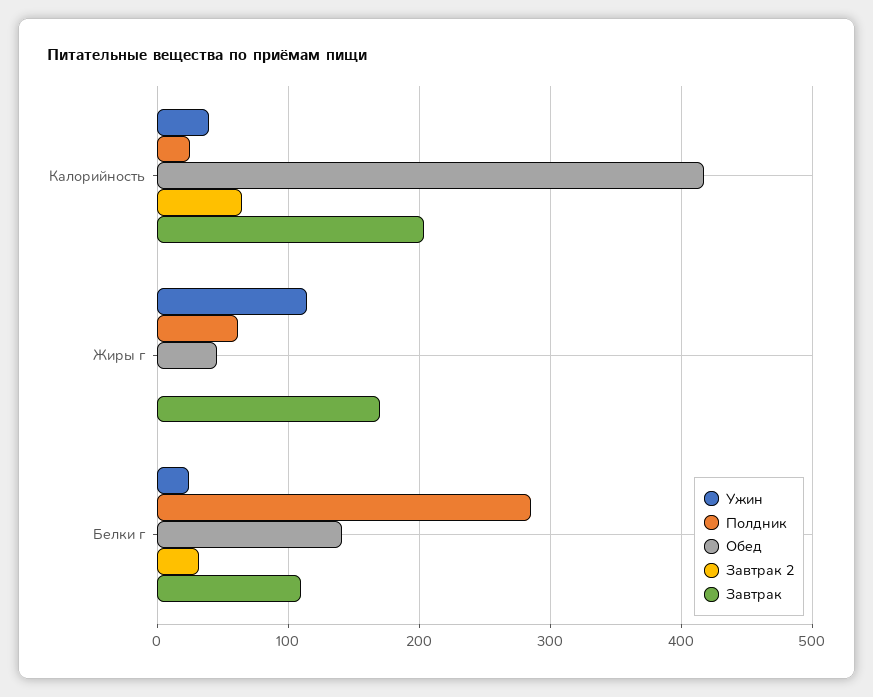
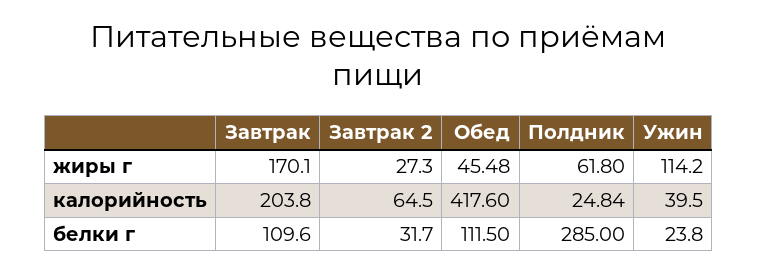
  {
    "Ужин": {
      "Калорийность": 39.5,
      "Жиры г": 114.2,
      "Белки г": 23.8
    },
    "Полдник": {
      "Калорийность": 24.84,
      "Жиры г": 61.8,
      "Белки г": 285
    },
    "Обед": {
      "Калорийность": 417.6,
      "Жиры г": 45.48,
-     "Белки г": 140
+     "Белки г": 111.5
    },
    "Завтрак 2": {
      "Калорийность": 64.5,
-     "Жиры г": 0,
+     "Жиры г": 27.3,
      "Белки г": 31.7
    },
    "Завтрак": {
      "Калорийность": 203.8,
      "Жиры г": 170.1,
      "Белки г": 109.6
    }
  }

